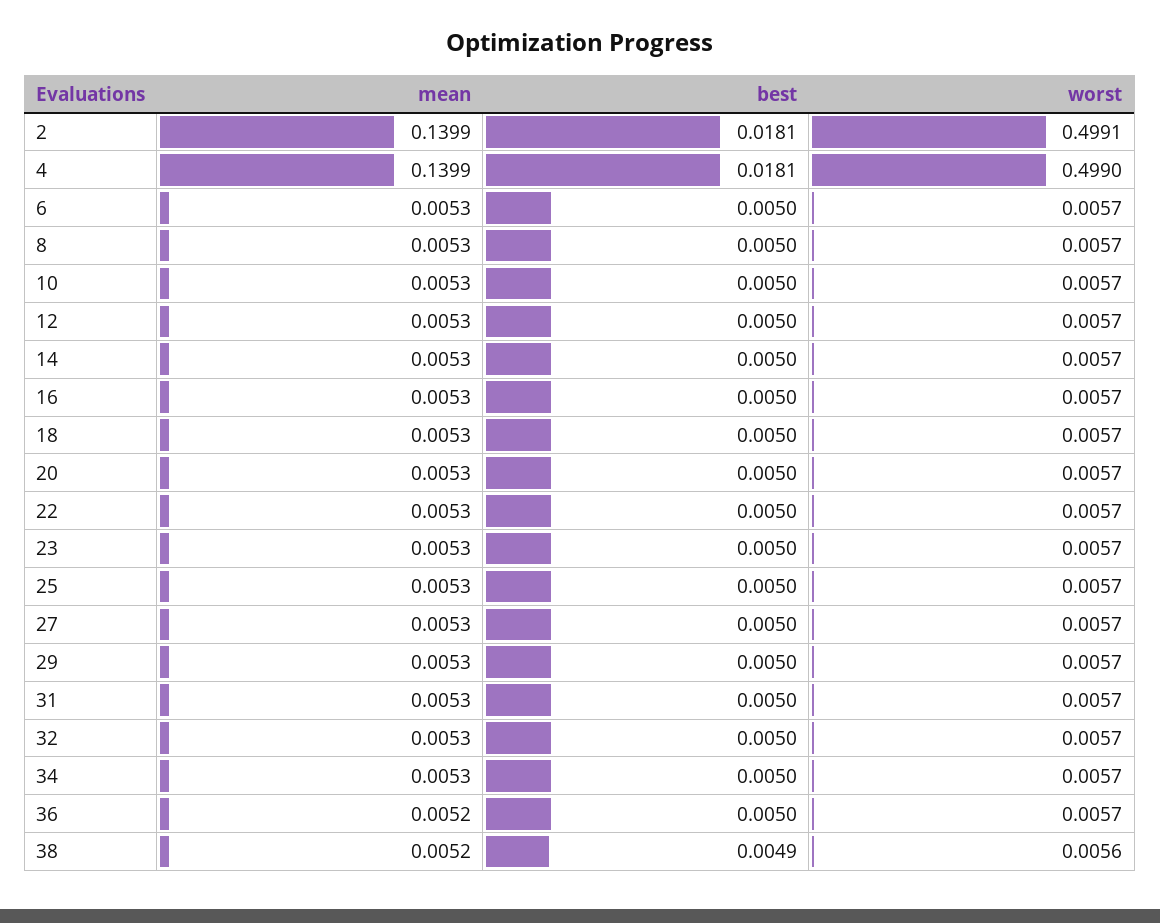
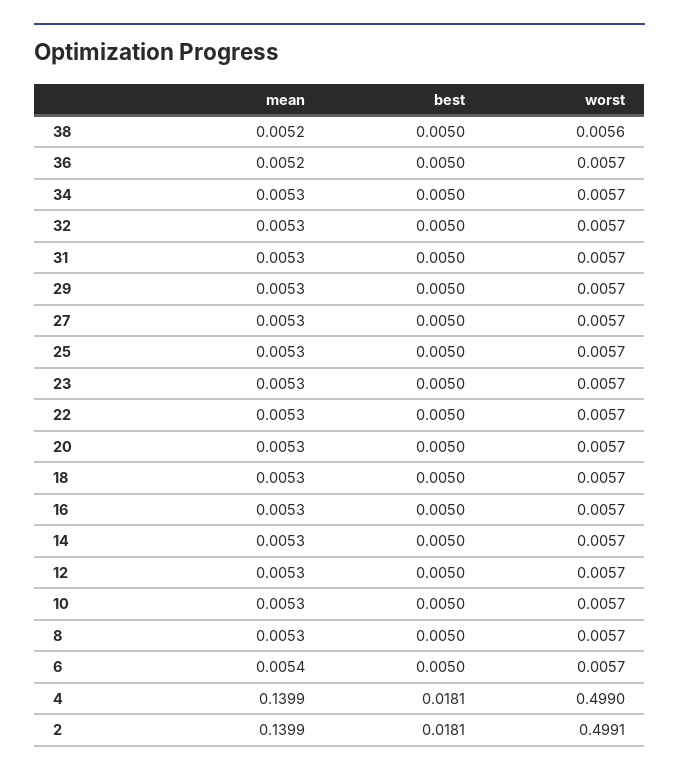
  {
    "mean": {
      "2": 0.1399,
      "4": 0.1399,
-     "6": 0.0053,
+     "6": 0.0054,
      "8": 0.0053,
      "10": 0.0053,
      "12": 0.0053,
      "14": 0.0053,
      "16": 0.0053,
      "18": 0.0053,
      "20": 0.0053,
      "22": 0.0053,
      "23": 0.0053,
      "25": 0.0053,
      "27": 0.0053,
      "29": 0.0053,
      "31": 0.0053,
      "32": 0.0053,
      "34": 0.0053,
      "36": 0.0052,
      "38": 0.0052
    },
    "best": {
      "2": 0.0181,
      "4": 0.0181,
      "6": 0.005,
      "8": 0.005,
      "10": 0.005,
      "12": 0.005,
      "14": 0.005,
      "16": 0.005,
      "18": 0.005,
      "20": 0.005,
      "22": 0.005,
      "23": 0.005,
      "25": 0.005,
      "27": 0.005,
      "29": 0.005,
      "31": 0.005,
      "32": 0.005,
      "34": 0.005,
      "36": 0.005,
-     "38": 0.0049
+     "38": 0.005
    },
    "worst": {
      "2": 0.4991,
      "4": 0.499,
      "6": 0.0057,
      "8": 0.0057,
      "10": 0.0057,
      "12": 0.0057,
      "14": 0.0057,
      "16": 0.0057,
      "18": 0.0057,
      "20": 0.0057,
      "22": 0.0057,
      "23": 0.0057,
      "25": 0.0057,
      "27": 0.0057,
      "29": 0.0057,
      "31": 0.0057,
      "32": 0.0057,
      "34": 0.0057,
      "36": 0.0057,
      "38": 0.0056
    }
  }

